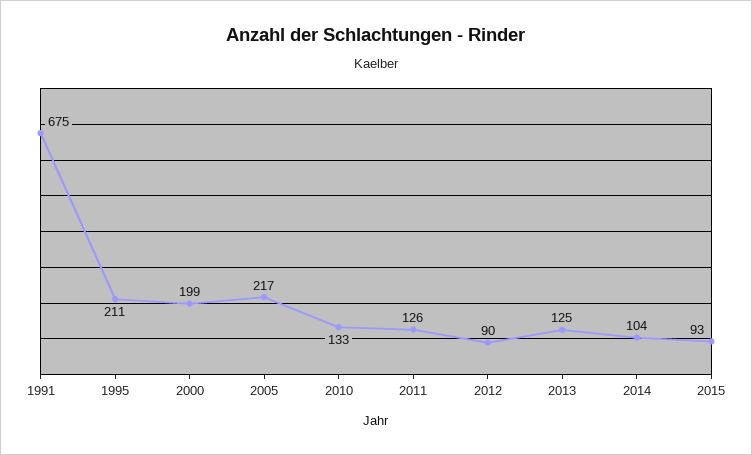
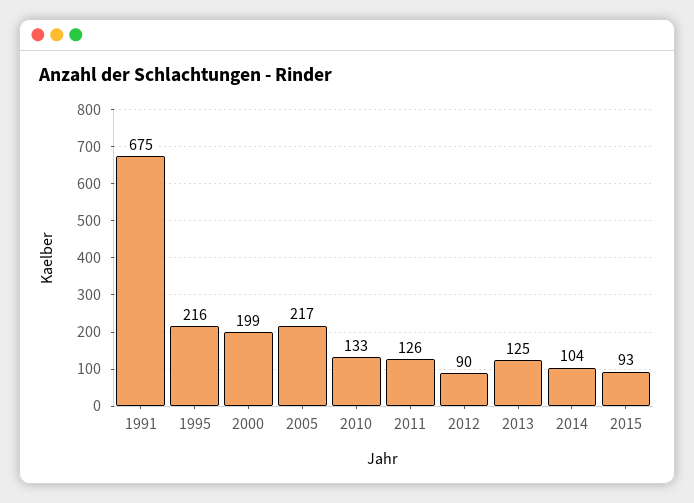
  {
    "1991": 675,
-   "1995": 211,
+   "1995": 216,
    "2000": 199,
    "2005": 217,
    "2010": 133,
    "2011": 126,
    "2012": 90,
    "2013": 125,
    "2014": 104,
    "2015": 93
  }

